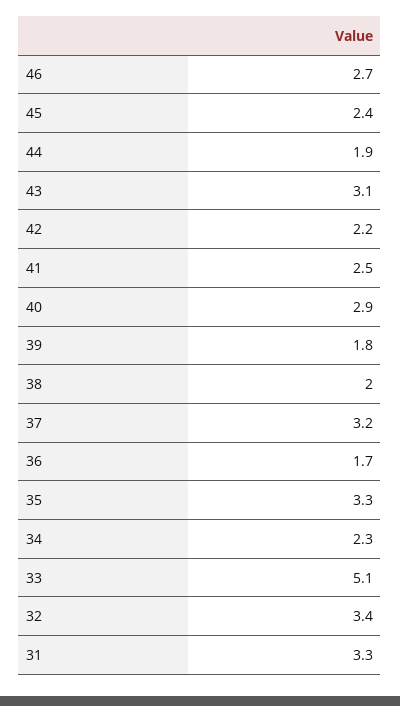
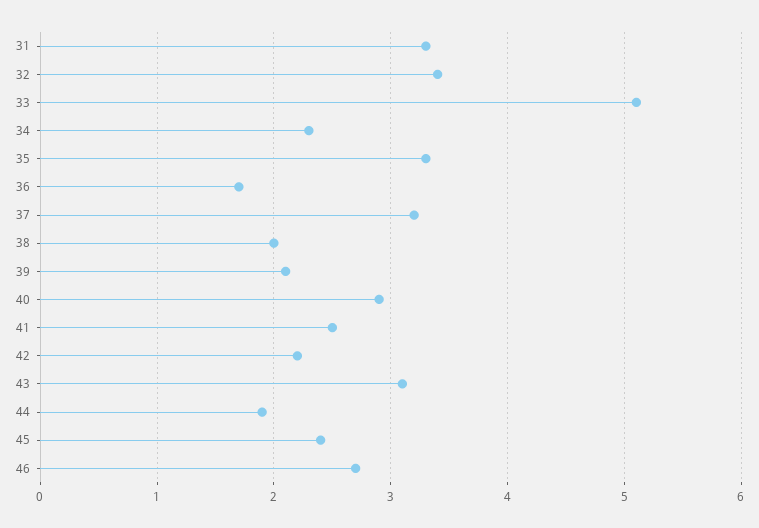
  {
    "46": 2.7,
    "45": 2.4,
    "44": 1.9,
    "43": 3.1,
    "42": 2.2,
    "41": 2.5,
    "40": 2.9,
-   "39": 1.8,
+   "39": 2.1,
    "38": 2,
    "37": 3.2,
    "36": 1.7,
    "35": 3.3,
    "34": 2.3,
    "33": 5.1,
    "32": 3.4,
    "31": 3.3
  }

